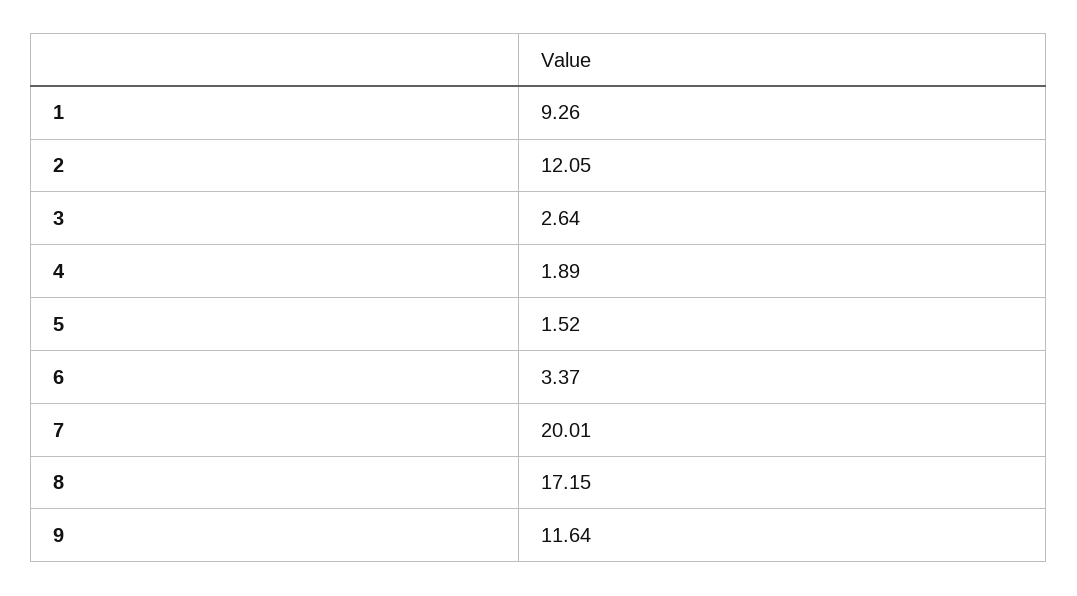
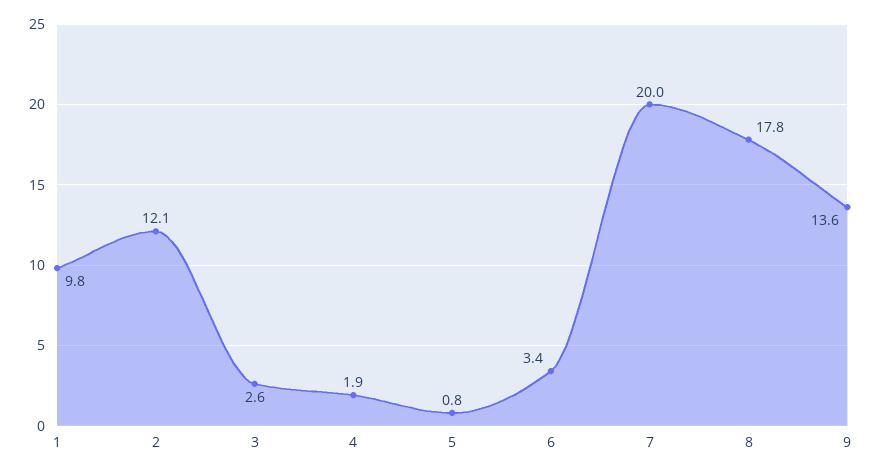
  {
-   "1": 9.26,
+   "1": 9.8,
    "2": 12.05,
    "3": 2.64,
    "4": 1.89,
-   "5": 1.52,
+   "5": 0.8,
    "6": 3.37,
    "7": 20.01,
-   "8": 17.15,
+   "8": 17.8,
-   "9": 11.64
+   "9": 13.6
  }

